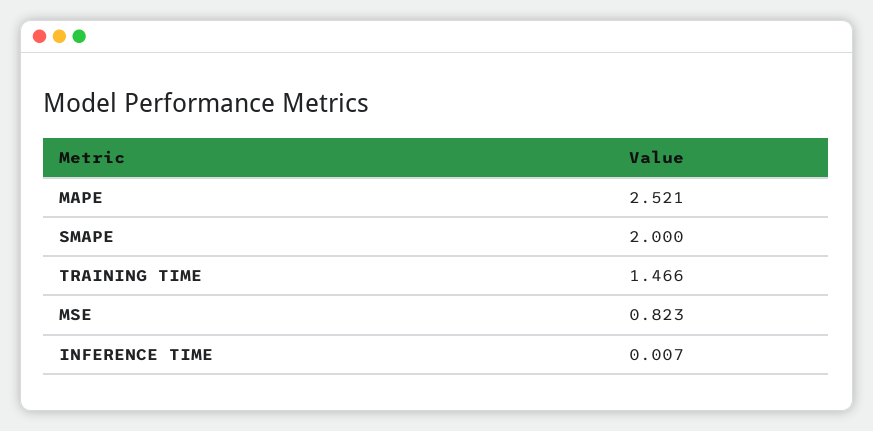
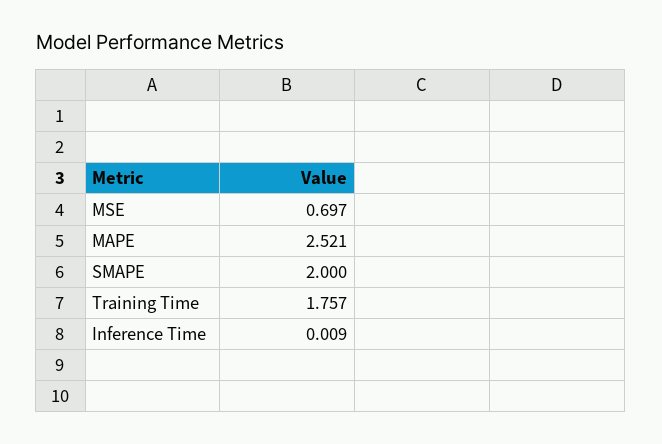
  {
    "MAPE": 2.521,
    "SMAPE": 2,
-   "TRAINING TIME": 1.466,
+   "TRAINING TIME": 1.757,
-   "MSE": 0.823,
+   "MSE": 0.697,
-   "INFERENCE TIME": 0.007
+   "INFERENCE TIME": 0.009
  }

